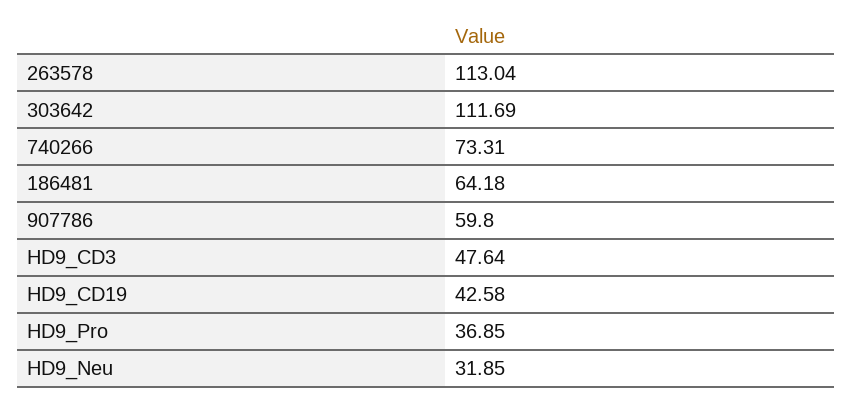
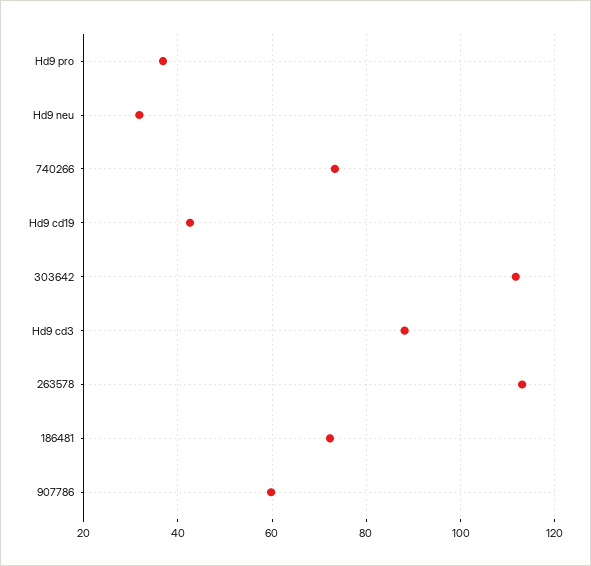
  {
    "263578": 113.04,
    "303642": 111.69,
    "740266": 73.31,
-   "186481": 64.18,
+   "186481": 72,
    "907786": 59.8,
-   "HD9_CD3": 47.64,
+   "HD9_CD3": 88,
    "HD9_CD19": 42.58,
    "HD9_Pro": 36.85,
    "HD9_Neu": 31.85
  }

